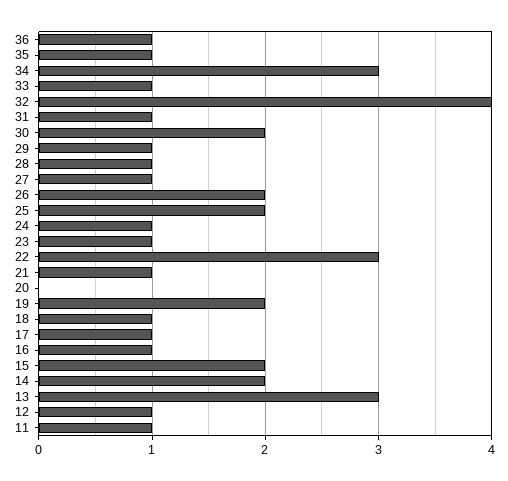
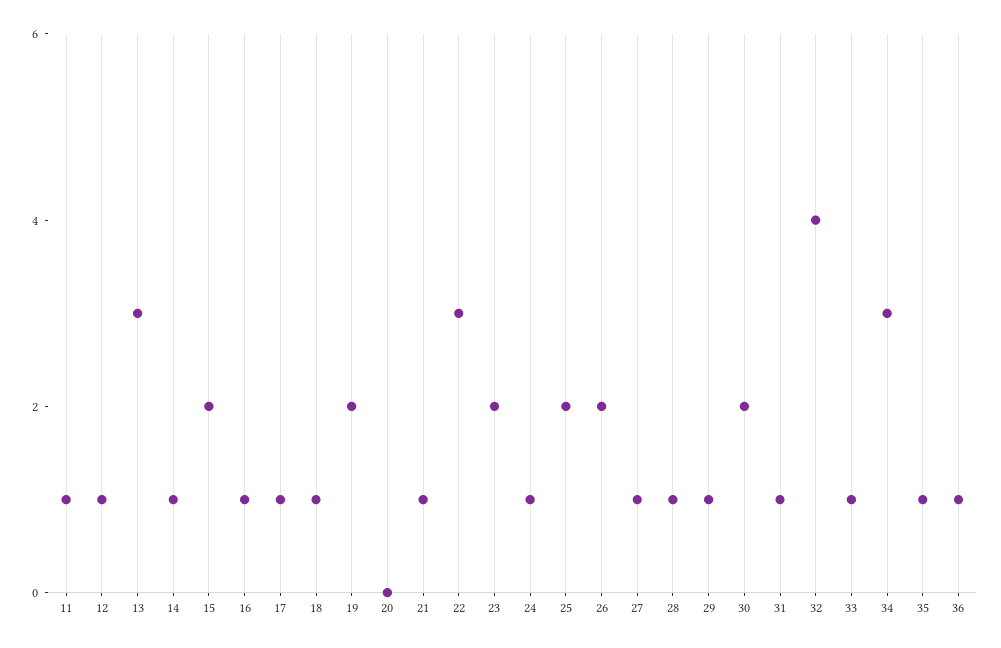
  {
    "36": 1,
    "35": 1,
    "34": 3,
    "33": 1,
    "32": 4,
    "31": 1,
    "30": 2,
    "29": 1,
    "28": 1,
    "27": 1,
    "26": 2,
    "25": 2,
    "24": 1,
-   "23": 1,
+   "23": 2,
    "22": 3,
    "21": 1,
    "20": 0,
    "19": 2,
    "18": 1,
    "17": 1,
    "16": 1,
    "15": 2,
-   "14": 2,
+   "14": 1,
    "13": 3,
    "12": 1,
    "11": 1
  }

